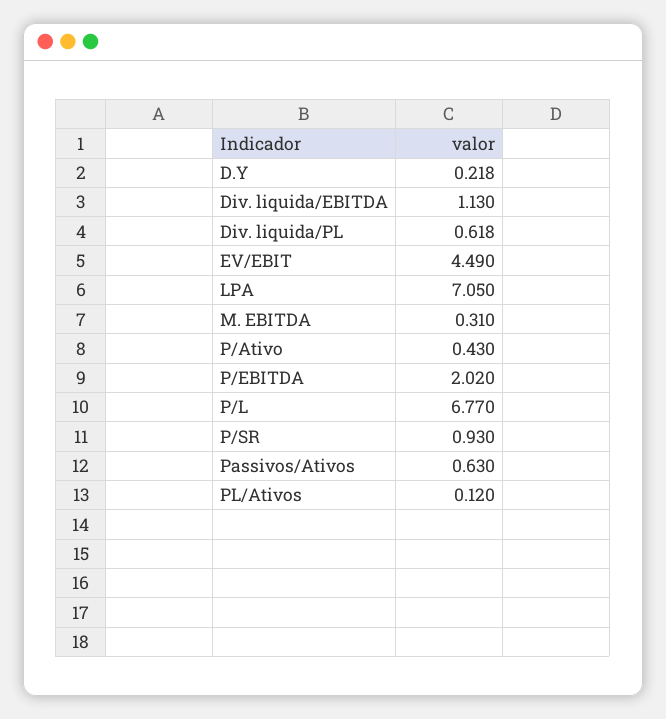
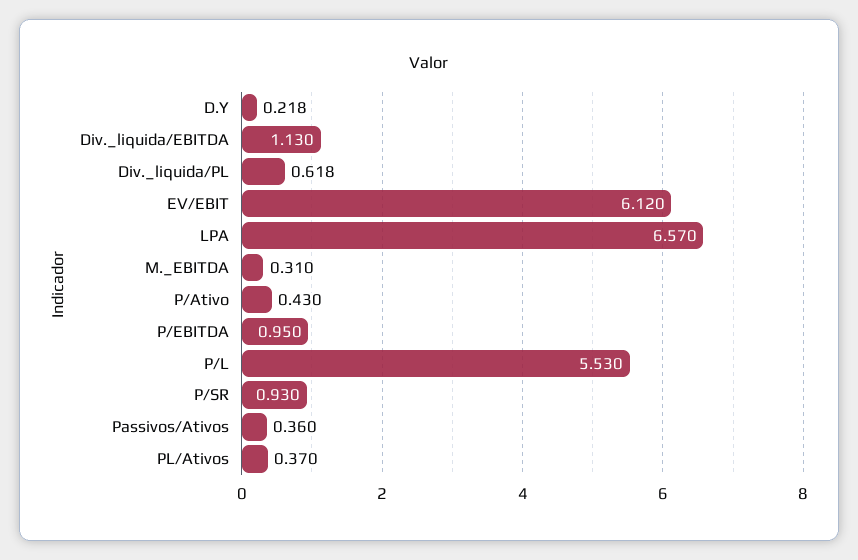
  {
    "D.Y": 0.218,
    "Div. liquida/EBITDA": 1.13,
    "Div. liquida/PL": 0.618,
-   "EV/EBIT": 4.49,
+   "EV/EBIT": 6.12,
-   "LPA": 7.05,
+   "LPA": 6.57,
    "M. EBITDA": 0.31,
    "P/Ativo": 0.43,
-   "P/EBITDA": 2.02,
+   "P/EBITDA": 0.95,
-   "P/L": 6.77,
+   "P/L": 5.53,
    "P/SR": 0.93,
-   "Passivos/Ativos": 0.63,
+   "Passivos/Ativos": 0.36,
-   "PL/Ativos": 0.12
+   "PL/Ativos": 0.37
  }

